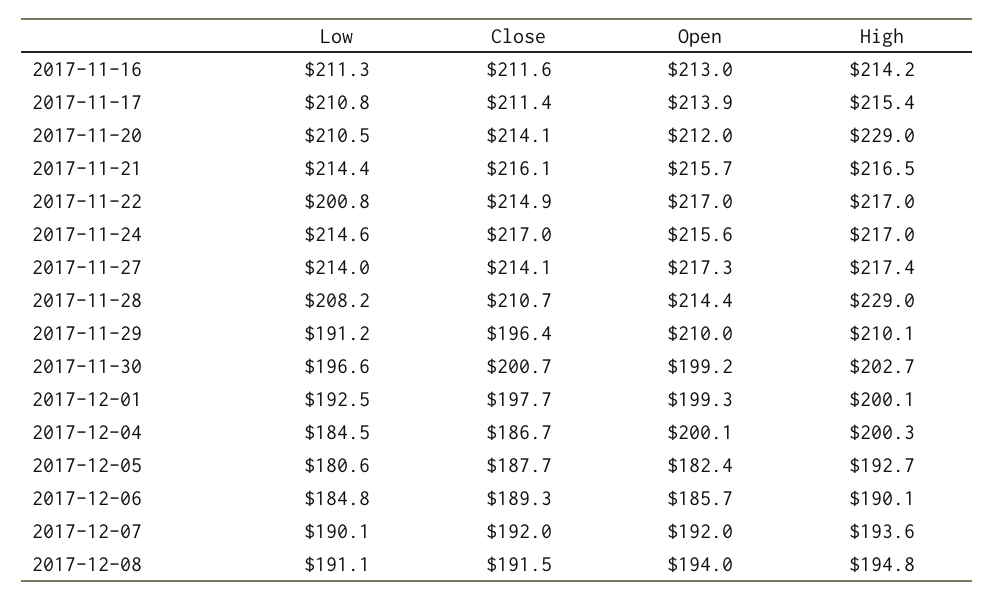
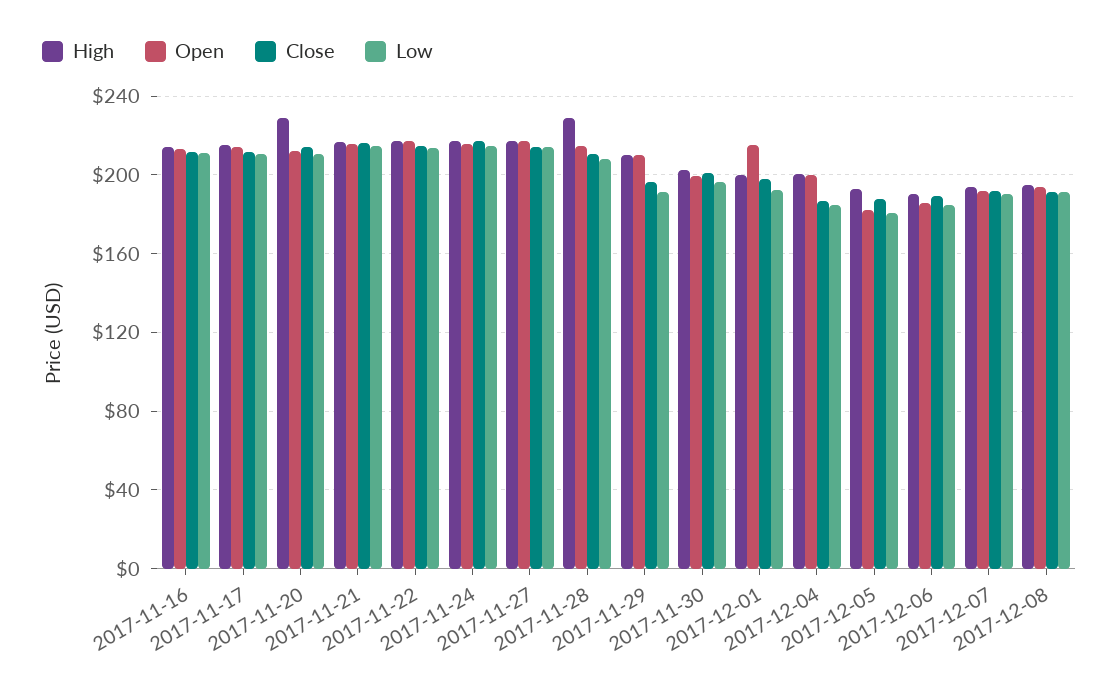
  {
    "Low": {
      "2017-11-16": 211.3,
      "2017-11-17": 210.8,
      "2017-11-20": 210.5,
      "2017-11-21": 214.4,
-     "2017-11-22": 200.8,
+     "2017-11-22": 215,
      "2017-11-24": 214.6,
      "2017-11-27": 214,
      "2017-11-28": 208.2,
      "2017-11-29": 191.2,
      "2017-11-30": 196.6,
      "2017-12-01": 192.5,
      "2017-12-04": 184.5,
      "2017-12-05": 180.6,
      "2017-12-06": 184.8,
      "2017-12-07": 190.1,
      "2017-12-08": 191.1
    },
    "Close": {
      "2017-11-16": 211.6,
      "2017-11-17": 211.4,
      "2017-11-20": 214.1,
      "2017-11-21": 216.1,
      "2017-11-22": 214.9,
      "2017-11-24": 217,
      "2017-11-27": 214.1,
      "2017-11-28": 210.7,
      "2017-11-29": 196.4,
      "2017-11-30": 200.7,
      "2017-12-01": 197.7,
      "2017-12-04": 186.7,
      "2017-12-05": 187.7,
      "2017-12-06": 189.3,
      "2017-12-07": 192,
      "2017-12-08": 191.5
    },
    "Open": {
      "2017-11-16": 213,
      "2017-11-17": 213.9,
      "2017-11-20": 212,
      "2017-11-21": 215.7,
      "2017-11-22": 217,
      "2017-11-24": 215.6,
      "2017-11-27": 217.3,
      "2017-11-28": 214.4,
      "2017-11-29": 210,
      "2017-11-30": 199.2,
-     "2017-12-01": 199.3,
+     "2017-12-01": 215,
      "2017-12-04": 200.1,
      "2017-12-05": 182.4,
      "2017-12-06": 185.7,
      "2017-12-07": 192,
      "2017-12-08": 194
    },
    "High": {
      "2017-11-16": 214.2,
      "2017-11-17": 215.4,
      "2017-11-20": 229,
      "2017-11-21": 216.5,
      "2017-11-22": 217,
      "2017-11-24": 217,
      "2017-11-27": 217.4,
      "2017-11-28": 229,
      "2017-11-29": 210.1,
      "2017-11-30": 202.7,
      "2017-12-01": 200.1,
      "2017-12-04": 200.3,
      "2017-12-05": 192.7,
      "2017-12-06": 190.1,
      "2017-12-07": 193.6,
      "2017-12-08": 194.8
    }
  }

